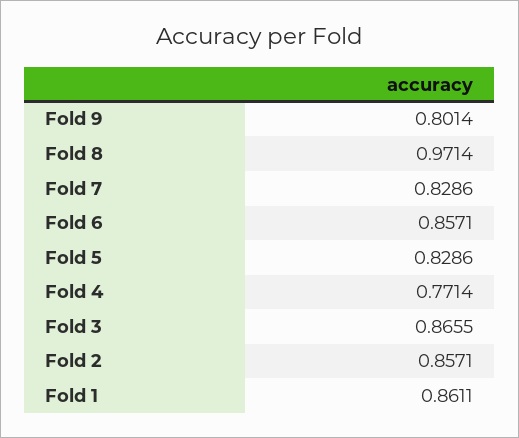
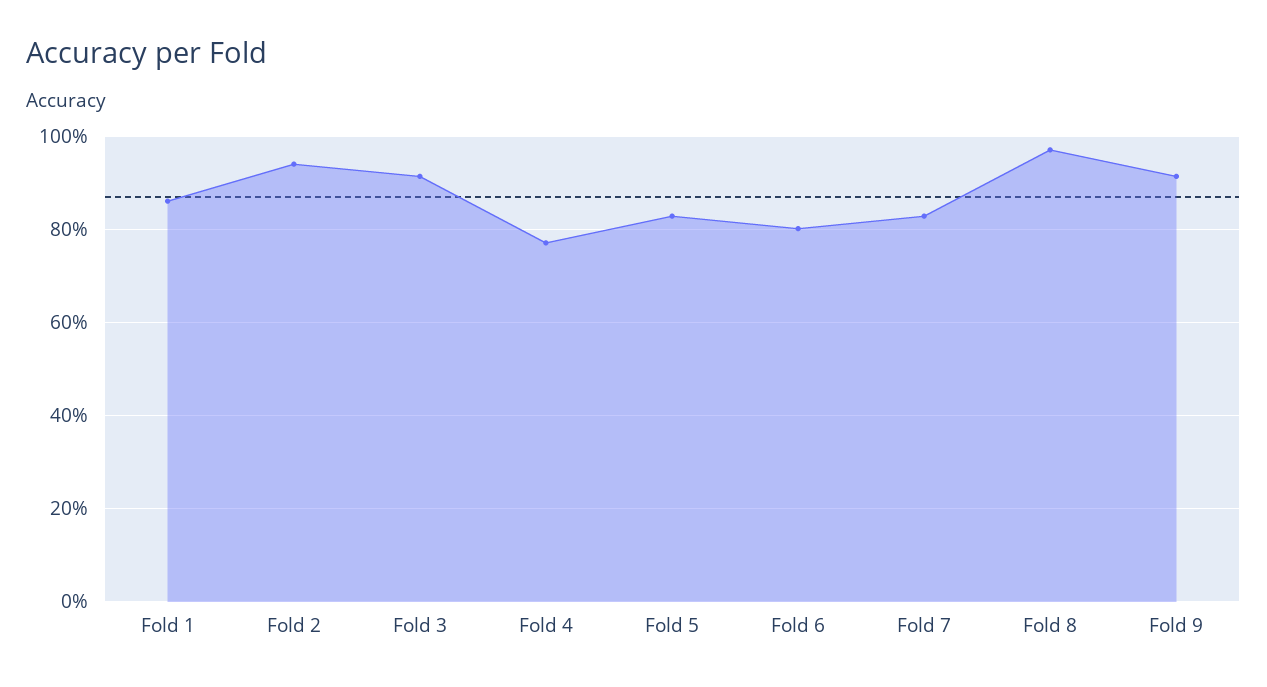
  {
-   "Fold 9": 0.8014,
+   "Fold 9": 0.92,
    "Fold 8": 0.9714,
    "Fold 7": 0.8286,
-   "Fold 6": 0.8571,
+   "Fold 6": 0.8,
    "Fold 5": 0.8286,
    "Fold 4": 0.7714,
-   "Fold 3": 0.8655,
+   "Fold 3": 0.92,
-   "Fold 2": 0.8571,
+   "Fold 2": 0.94,
    "Fold 1": 0.8611
  }

